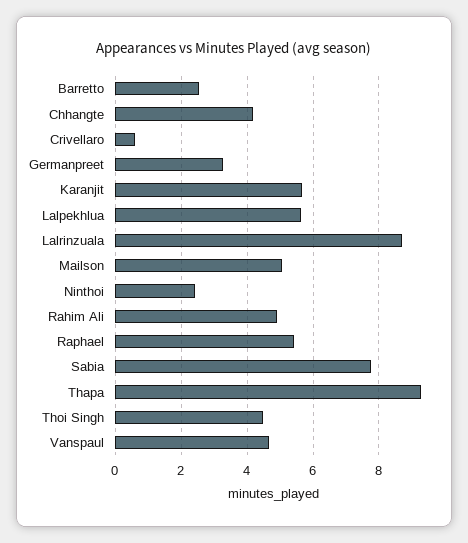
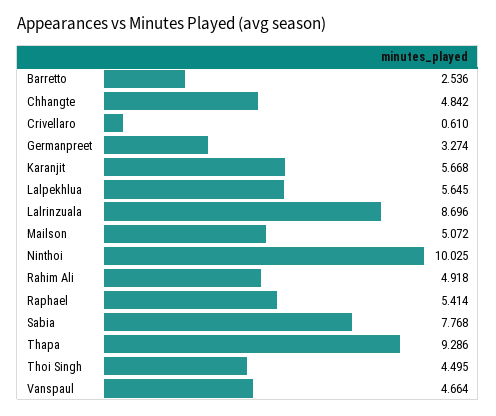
  {
    "Barretto": 2.536,
-   "Chhangte": 4.2,
+   "Chhangte": 4.842,
    "Crivellaro": 0.61,
    "Germanpreet": 3.274,
    "Karanjit": 5.668,
    "Lalpekhlua": 5.645,
    "Lalrinzuala": 8.696,
    "Mailson": 5.072,
-   "Ninthoi": 2.4,
+   "Ninthoi": 10.025,
    "Rahim Ali": 4.918,
    "Raphael": 5.414,
    "Sabia": 7.768,
    "Thapa": 9.286,
    "Thoi Singh": 4.495,
    "Vanspaul": 4.664
  }

